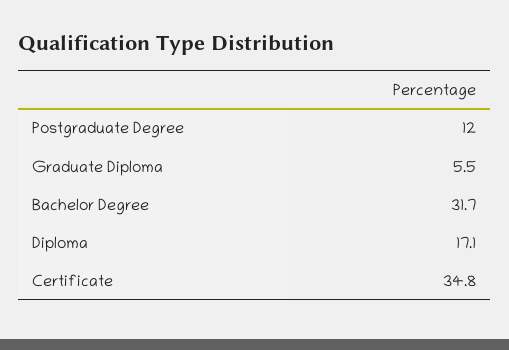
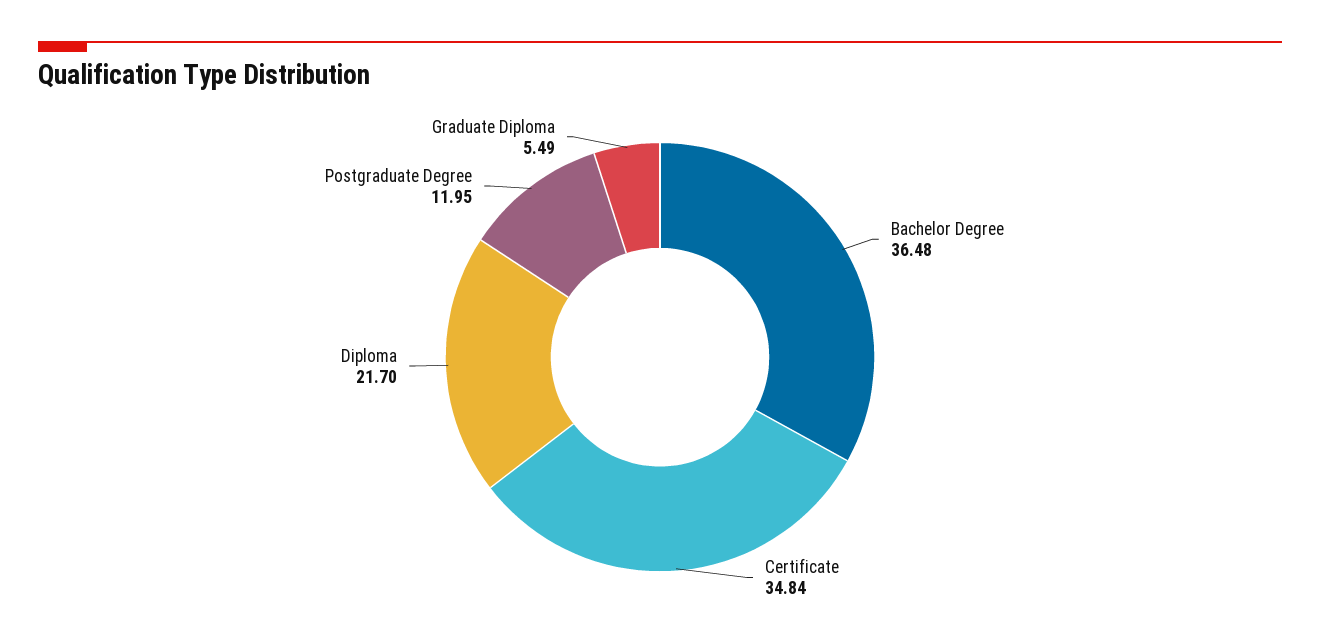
  {
    "Postgraduate Degree": 11.95,
    "Graduate Diploma": 5.49,
-   "Bachelor Degree": 31.7,
+   "Bachelor Degree": 36.48,
-   "Diploma": 17.1,
+   "Diploma": 21.7,
    "Certificate": 34.84
  }

